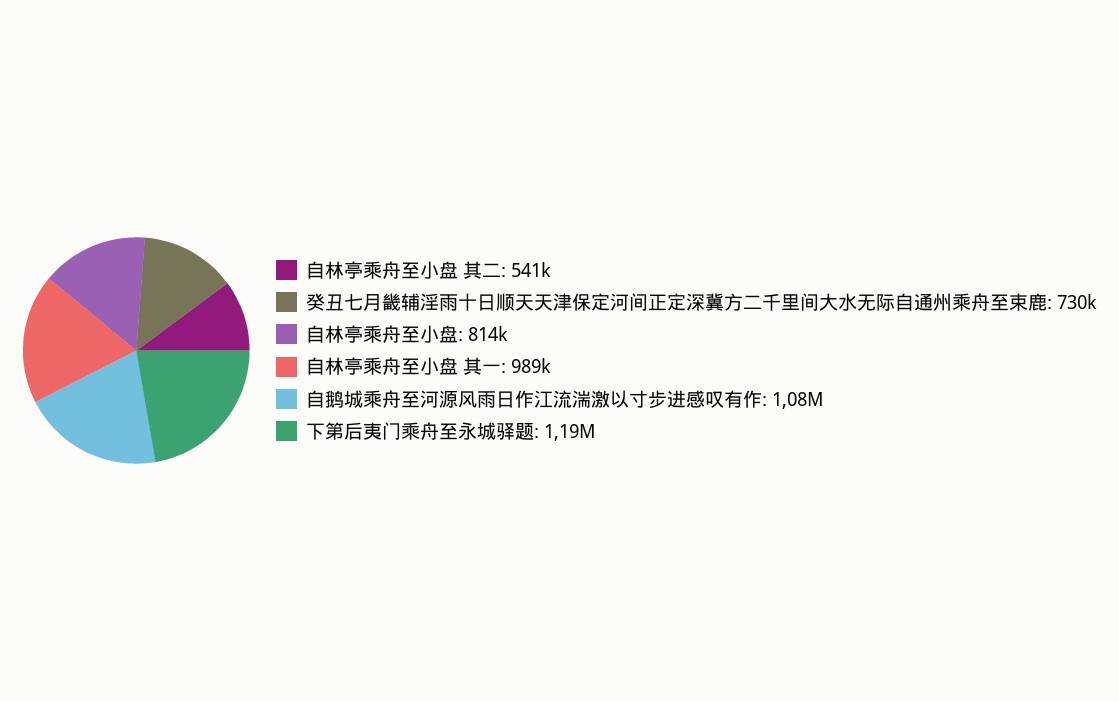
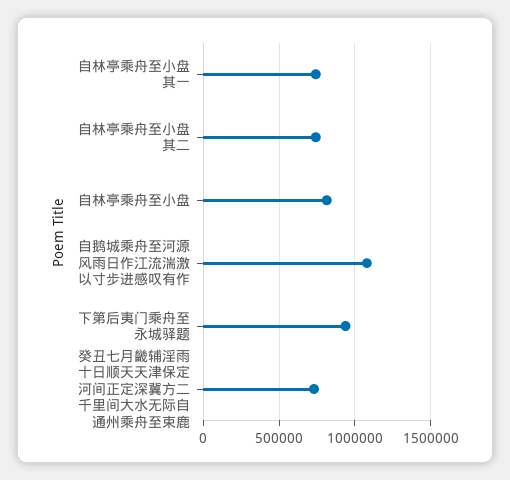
  {
-   "自林亭乘舟至小盘 其二": 541000,
+   "自林亭乘舟至小盘 其二": 750000,
    "癸丑七月畿辅淫雨十日顺天天津保定河间正定深冀方二千里间大水无际自通州乘舟至束鹿": 730000,
    "自林亭乘舟至小盘": 814000,
-   "自林亭乘舟至小盘 其一": 989000,
+   "自林亭乘舟至小盘 其一": 750000,
    "自鹅城乘舟至河源风雨日作江流湍激以寸步进感叹有作": 1080000,
-   "下第后夷门乘舟至永城驿题": 1190000
+   "下第后夷门乘舟至永城驿题": 950000
  }

